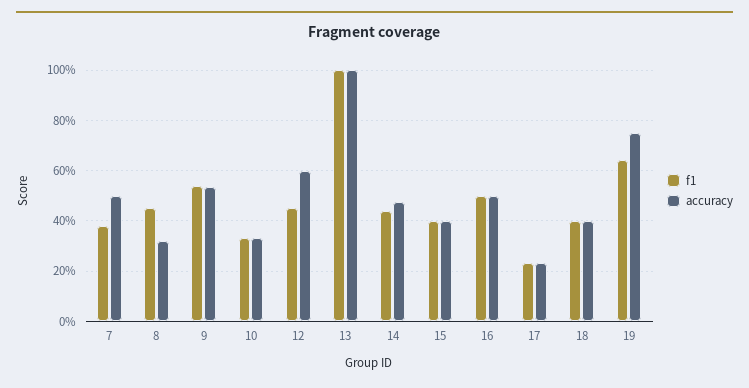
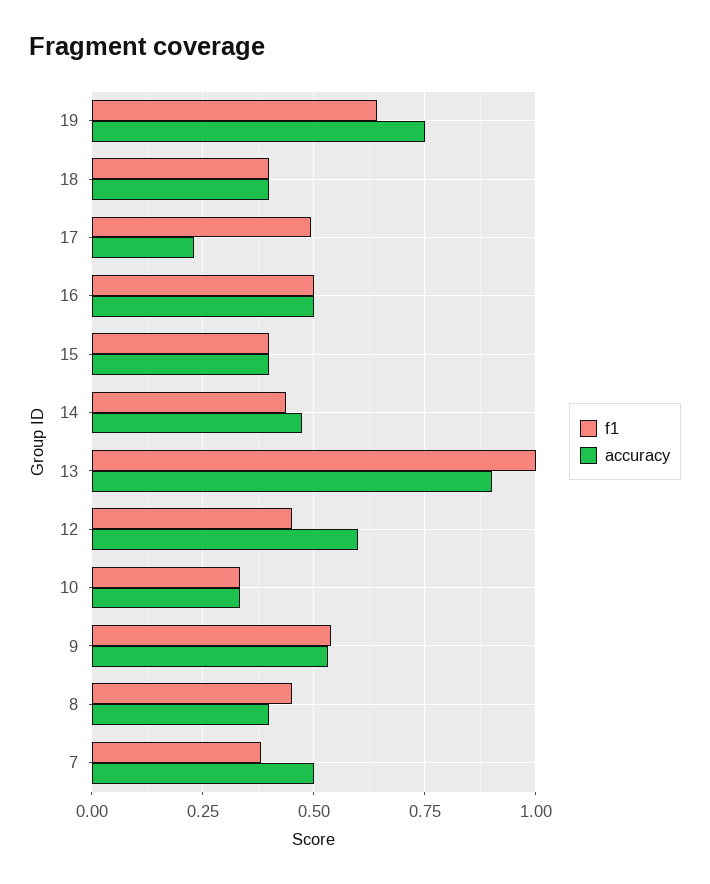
  {
    "f1": {
      "7": 0.375,
      "8": 0.45,
      "9": 0.55,
      "10": 0.325,
      "12": 0.45,
      "13": 1,
      "14": 0.45,
      "15": 0.4,
      "16": 0.5,
-     "17": 0.225,
+     "17": 0.5,
      "18": 0.4,
      "19": 0.65
    },
    "accuracy": {
      "7": 0.5,
-     "8": 0.325,
+     "8": 0.4,
      "9": 0.525,
      "10": 0.325,
      "12": 0.6,
-     "13": 1,
+     "13": 0.9,
      "14": 0.475,
      "15": 0.4,
      "16": 0.5,
      "17": 0.225,
      "18": 0.4,
      "19": 0.75
    }
  }

